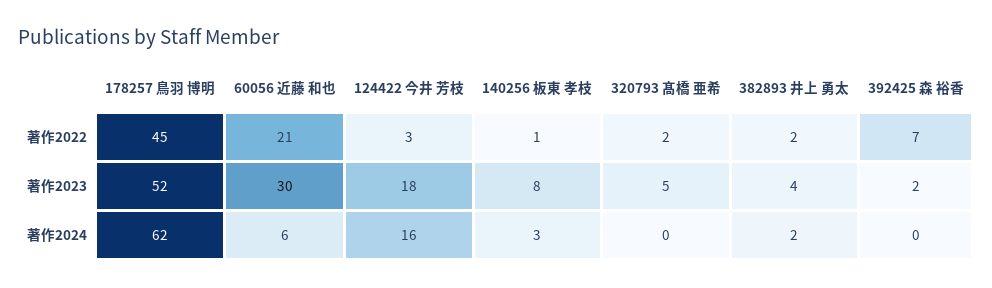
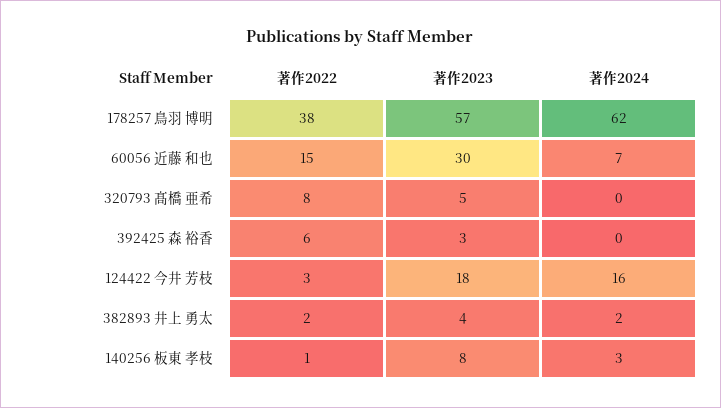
  {
    "178257 鳥羽 博明": {
-     "著作2022": 45,
+     "著作2022": 38,
-     "著作2023": 52,
+     "著作2023": 57,
      "著作2024": 62
    },
    "60056 近藤 和也": {
-     "著作2022": 21,
+     "著作2022": 15,
      "著作2023": 30,
-     "著作2024": 6
+     "著作2024": 7
    },
    "124422 今井 芳枝": {
      "著作2022": 3,
      "著作2023": 18,
      "著作2024": 16
    },
    "140256 板東 孝枝": {
      "著作2022": 1,
      "著作2023": 8,
      "著作2024": 3
    },
    "320793 髙橋 亜希": {
-     "著作2022": 2,
+     "著作2022": 8,
      "著作2023": 5,
      "著作2024": 0
    },
    "382893 井上 勇太": {
      "著作2022": 2,
      "著作2023": 4,
      "著作2024": 2
    },
    "392425 森 裕香": {
-     "著作2022": 7,
+     "著作2022": 6,
-     "著作2023": 2,
+     "著作2023": 3,
      "著作2024": 0
    }
  }

